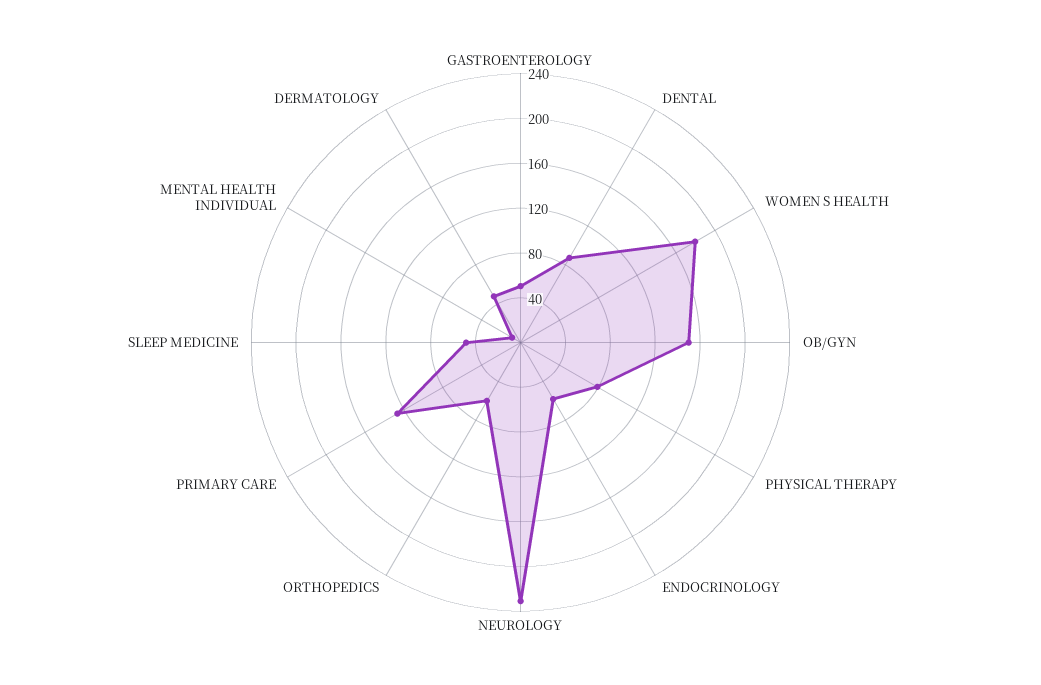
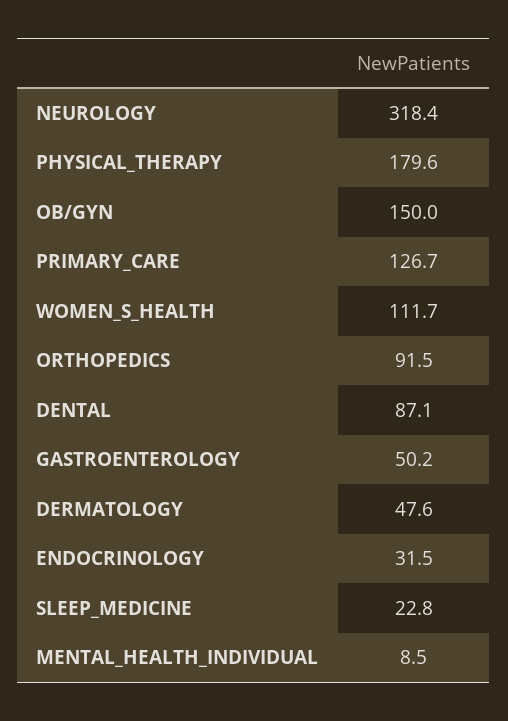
  {
    "GASTROENTEROLOGY": 50.2,
    "DENTAL": 87.1,
-   "WOMEN S HEALTH": 180,
+   "WOMEN S HEALTH": 111.7,
    "OB/GYN": 150,
-   "PHYSICAL THERAPY": 80,
+   "PHYSICAL THERAPY": 179.6,
-   "ENDOCRINOLOGY": 60,
+   "ENDOCRINOLOGY": 31.5,
-   "NEUROLOGY": 230,
+   "NEUROLOGY": 318.4,
-   "ORTHOPEDICS": 60,
+   "ORTHOPEDICS": 91.5,
    "PRIMARY CARE": 126.7,
-   "SLEEP MEDICINE": 50,
+   "SLEEP MEDICINE": 22.8,
    "MENTAL HEALTH INDIVIDUAL": 8.5,
    "DERMATOLOGY": 47.6
  }

